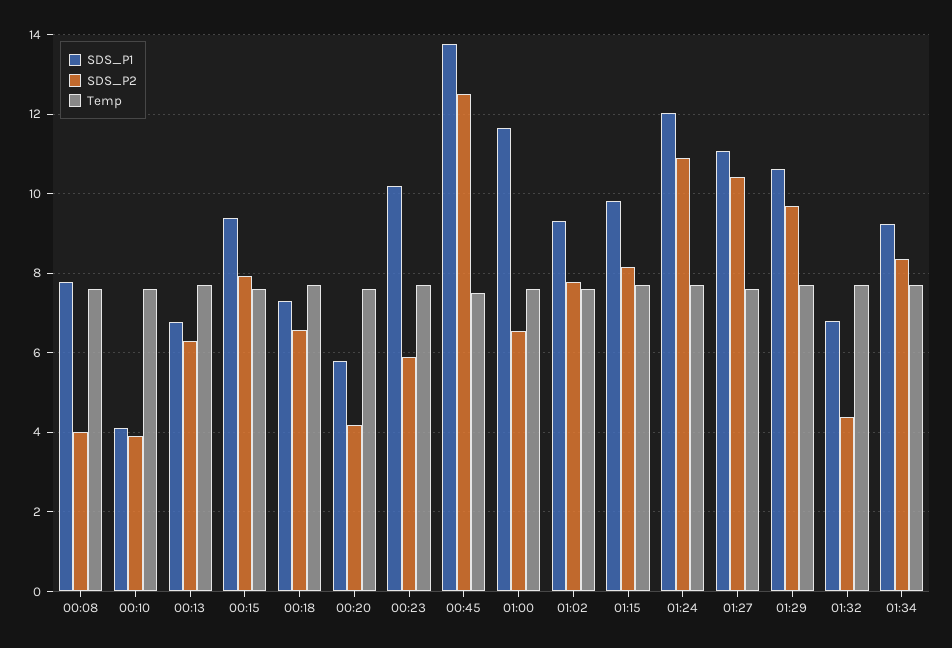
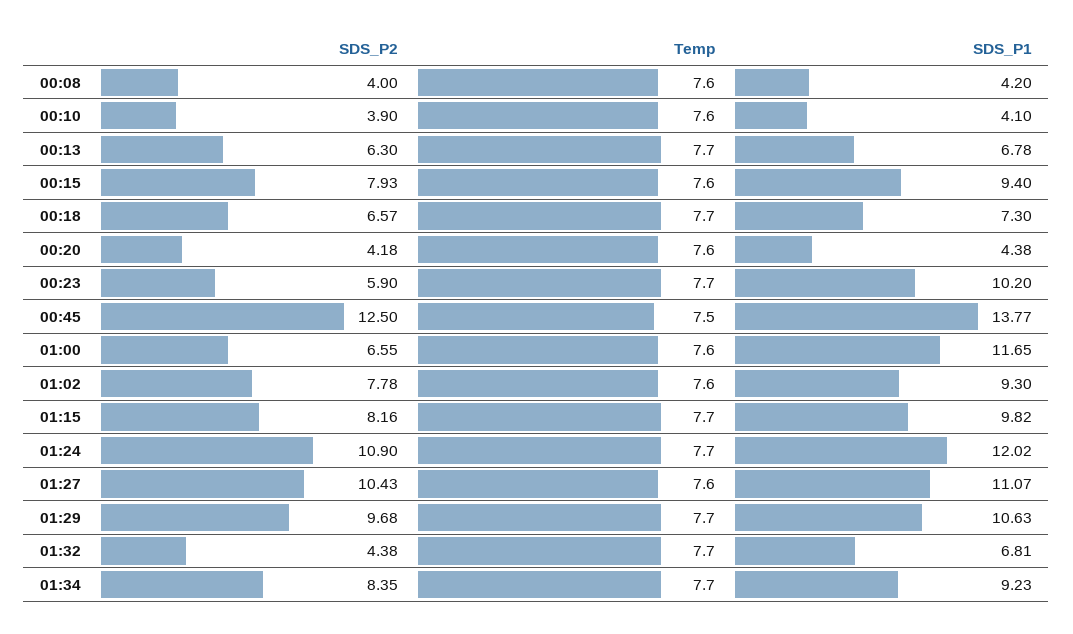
  {
    "SDS_P1": {
-     "00:08": 7.8,
+     "00:08": 4.2,
      "00:10": 4.1,
      "00:13": 6.78,
      "00:15": 9.4,
      "00:18": 7.3,
-     "00:20": 5.8,
+     "00:20": 4.38,
      "00:23": 10.2,
      "00:45": 13.77,
      "01:00": 11.65,
      "01:02": 9.3,
      "01:15": 9.82,
      "01:24": 12.02,
      "01:27": 11.07,
      "01:29": 10.63,
      "01:32": 6.81,
      "01:34": 9.23
    },
    "SDS_P2": {
      "00:08": 4,
      "00:10": 3.9,
      "00:13": 6.3,
      "00:15": 7.93,
      "00:18": 6.57,
      "00:20": 4.18,
      "00:23": 5.9,
      "00:45": 12.5,
      "01:00": 6.55,
      "01:02": 7.78,
      "01:15": 8.16,
      "01:24": 10.9,
      "01:27": 10.43,
      "01:29": 9.68,
      "01:32": 4.38,
      "01:34": 8.35
    },
    "Temp": {
      "00:08": 7.6,
      "00:10": 7.6,
      "00:13": 7.7,
      "00:15": 7.6,
      "00:18": 7.7,
      "00:20": 7.6,
      "00:23": 7.7,
      "00:45": 7.5,
      "01:00": 7.6,
      "01:02": 7.6,
      "01:15": 7.7,
      "01:24": 7.7,
      "01:27": 7.6,
      "01:29": 7.7,
      "01:32": 7.7,
      "01:34": 7.7
    }
  }

